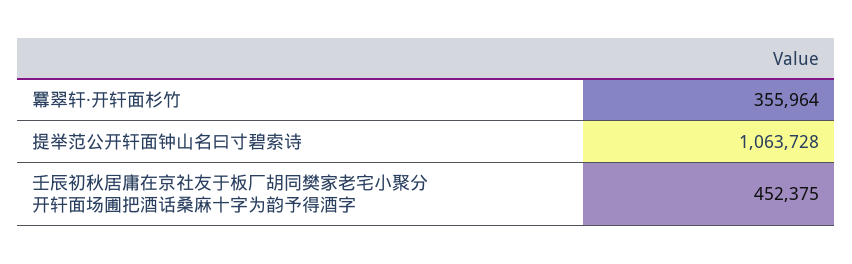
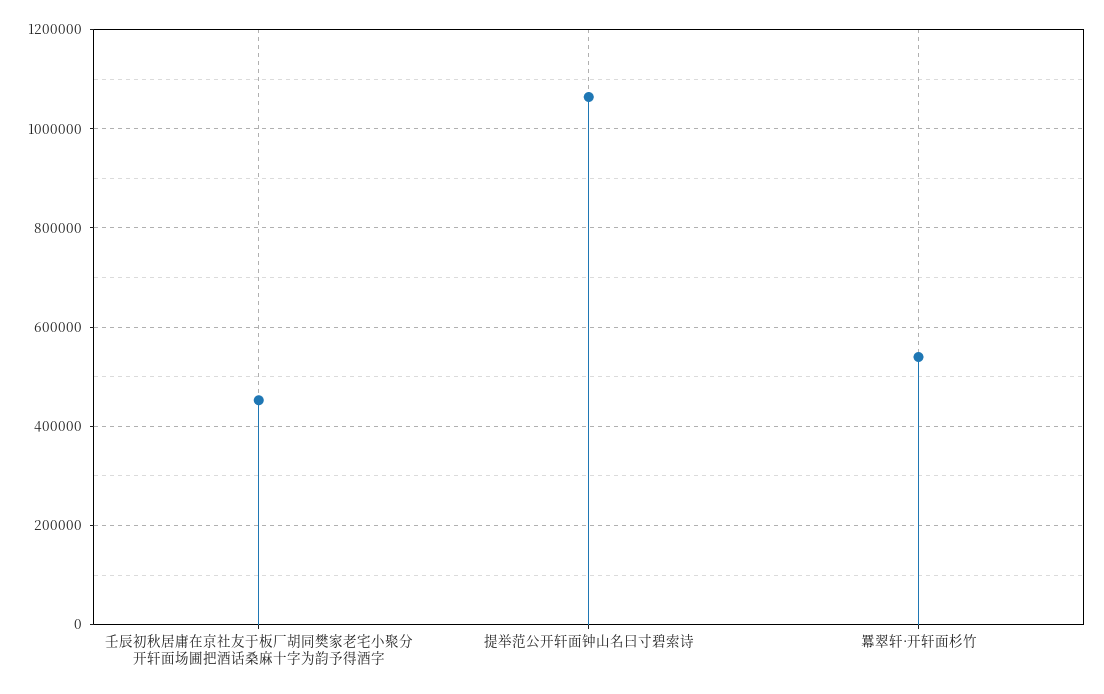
  {
-   "羃翠轩·开轩面杉竹": 355964,
+   "羃翠轩·开轩面杉竹": 540000,
    "提举范公开轩面钟山名曰寸碧索诗": 1063728,
    "壬辰初秋居庸在京社友于板厂胡同樊家老宅小聚分开轩面场圃把酒话桑麻十字为韵予得酒字": 452375
  }

